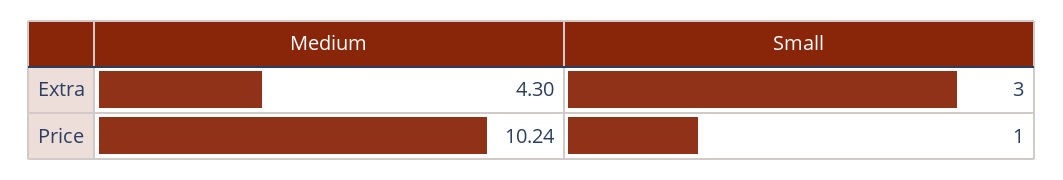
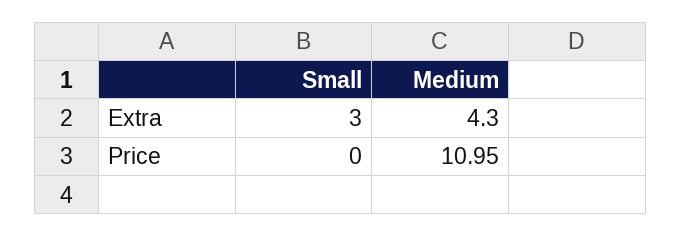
  {
    "Medium": {
      "Extra": 4.3,
-     "Price": 10.24
+     "Price": 10.95
    },
    "Small": {
      "Extra": 3,
-     "Price": 1
+     "Price": 0
    }
  }

